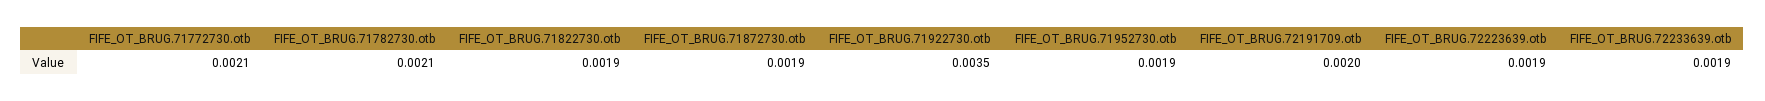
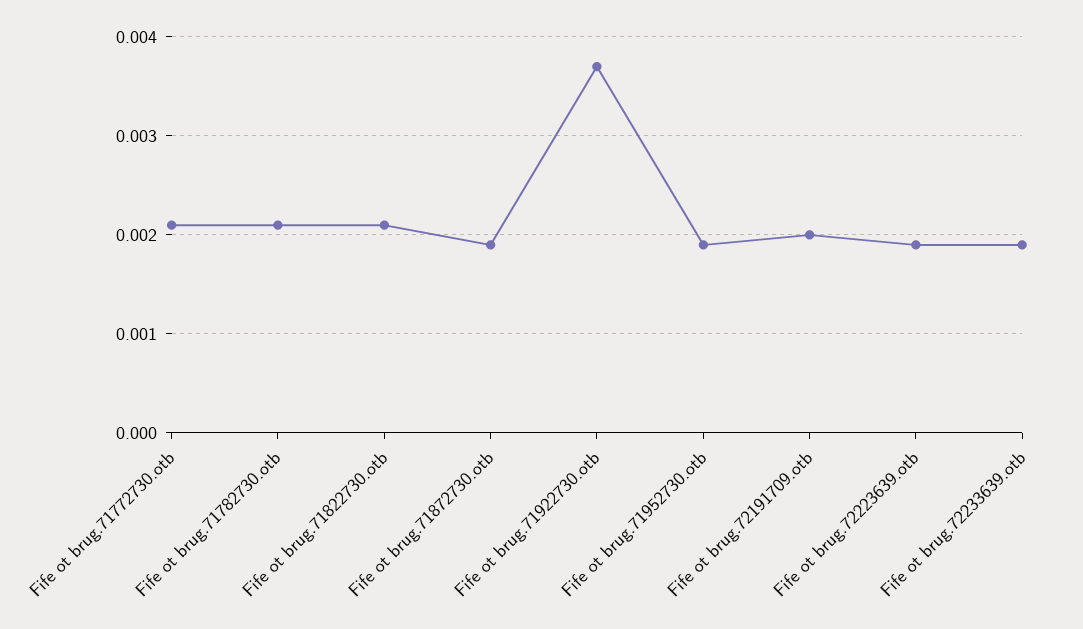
  {
    "FIFE_OT_BRUG.71772730.otb": 0.0021,
    "FIFE_OT_BRUG.71782730.otb": 0.0021,
-   "FIFE_OT_BRUG.71822730.otb": 0.0019,
+   "FIFE_OT_BRUG.71822730.otb": 0.0021,
    "FIFE_OT_BRUG.71872730.otb": 0.0019,
-   "FIFE_OT_BRUG.71922730.otb": 0.0035,
+   "FIFE_OT_BRUG.71922730.otb": 0.0037,
    "FIFE_OT_BRUG.71952730.otb": 0.0019,
    "FIFE_OT_BRUG.72191709.otb": 0.002,
    "FIFE_OT_BRUG.72223639.otb": 0.0019,
    "FIFE_OT_BRUG.72233639.otb": 0.0019
  }

